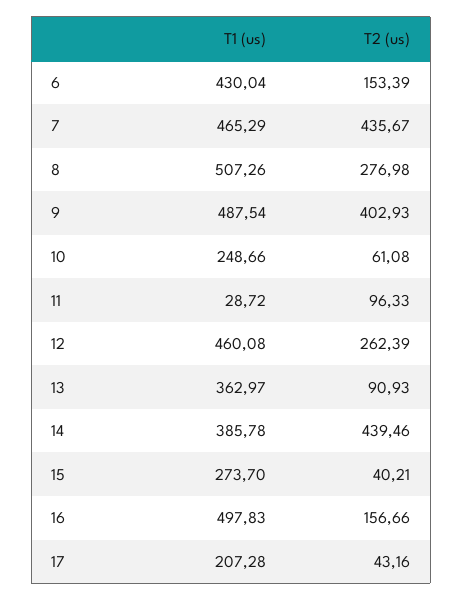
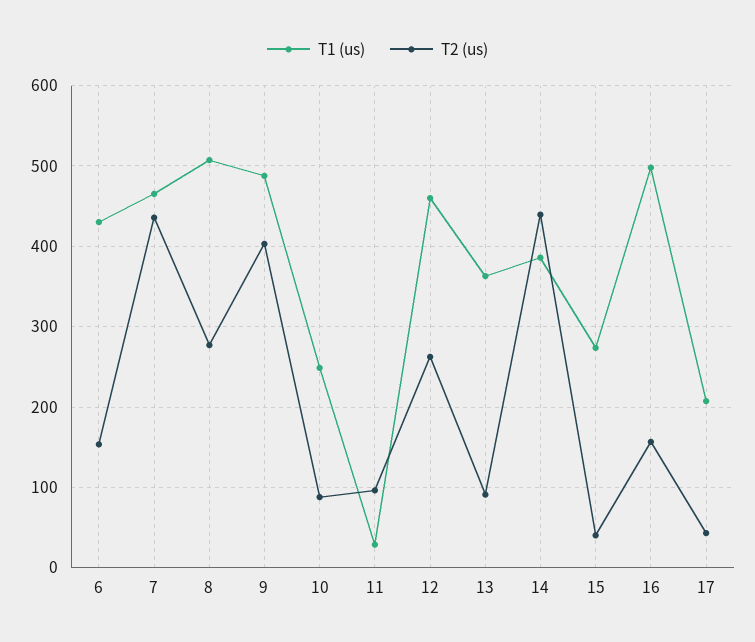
  {
    "T1 (us)": {
      "6": 430.04,
      "7": 465.29,
      "8": 507.26,
      "9": 487.54,
      "10": 248.66,
      "11": 28.72,
      "12": 460.08,
      "13": 362.97,
      "14": 385.78,
      "15": 273.7,
      "16": 497.83,
      "17": 207.28
    },
    "T2 (us)": {
      "6": 153.39,
      "7": 435.67,
      "8": 276.98,
      "9": 402.93,
-     "10": 61.08,
+     "10": 90,
      "11": 96.33,
      "12": 262.39,
      "13": 90.93,
      "14": 439.46,
      "15": 40.21,
      "16": 156.66,
      "17": 43.16
    }
  }

